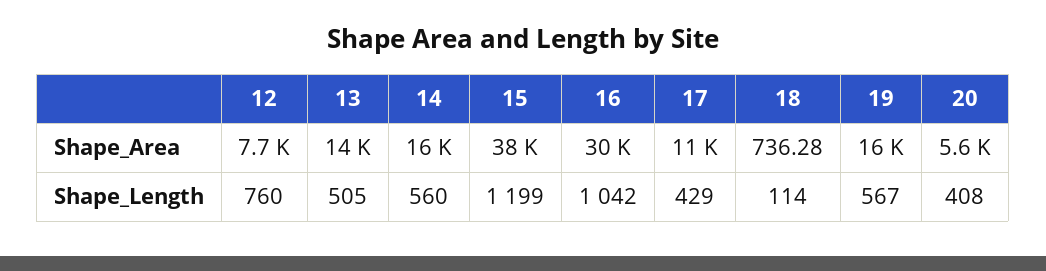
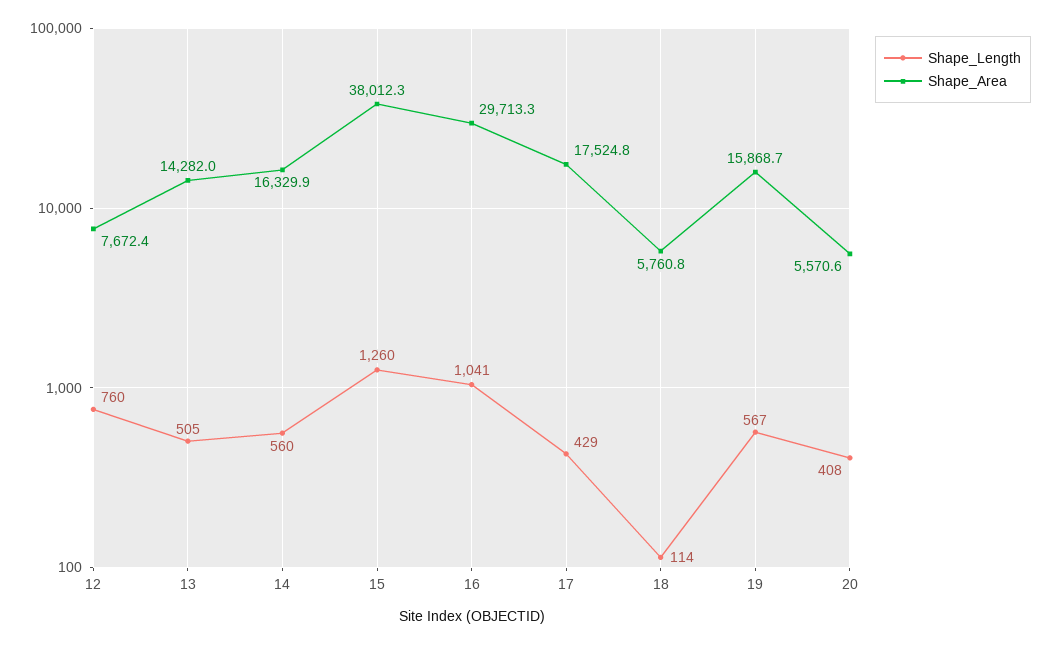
  {
    "Shape_Area": {
      "12": 7672.4,
      "13": 14282,
      "14": 16329.9,
      "15": 38012.3,
      "16": 29713.3,
-     "17": 11000,
+     "17": 17524.8,
-     "18": 736.28,
+     "18": 5760.8,
      "19": 15868.7,
      "20": 5570.6
    },
    "Shape_Length": {
      "12": 760,
      "13": 505,
      "14": 560,
-     "15": 1199,
+     "15": 1260,
-     "16": 1042,
+     "16": 1041,
      "17": 429,
      "18": 114,
      "19": 567,
      "20": 408
    }
  }

